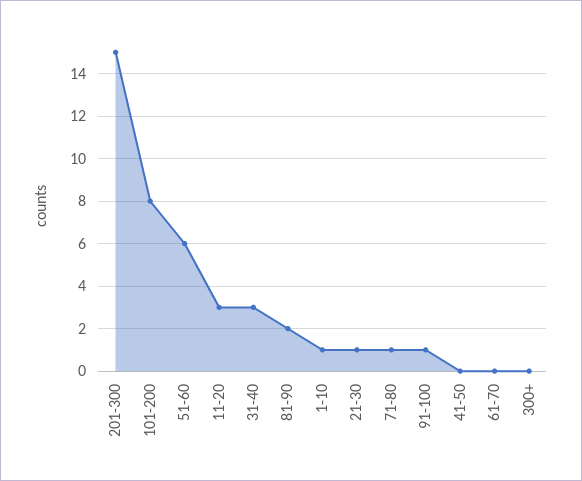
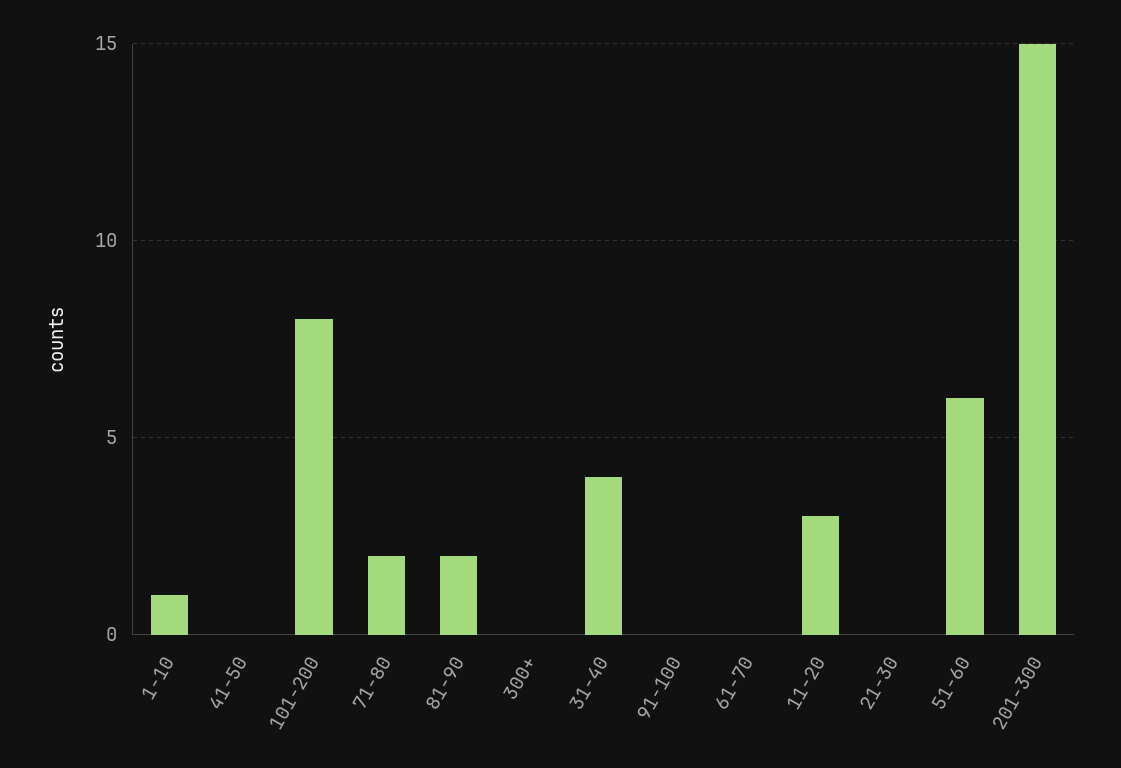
  {
    "201-300": 15,
    "101-200": 8,
    "51-60": 6,
    "11-20": 3,
-   "31-40": 3,
+   "31-40": 4,
    "81-90": 2,
    "1-10": 1,
-   "21-30": 1,
+   "21-30": 0,
-   "71-80": 1,
+   "71-80": 2,
-   "91-100": 1,
+   "91-100": 0,
    "41-50": 0,
    "61-70": 0,
    "300+": 0
  }

